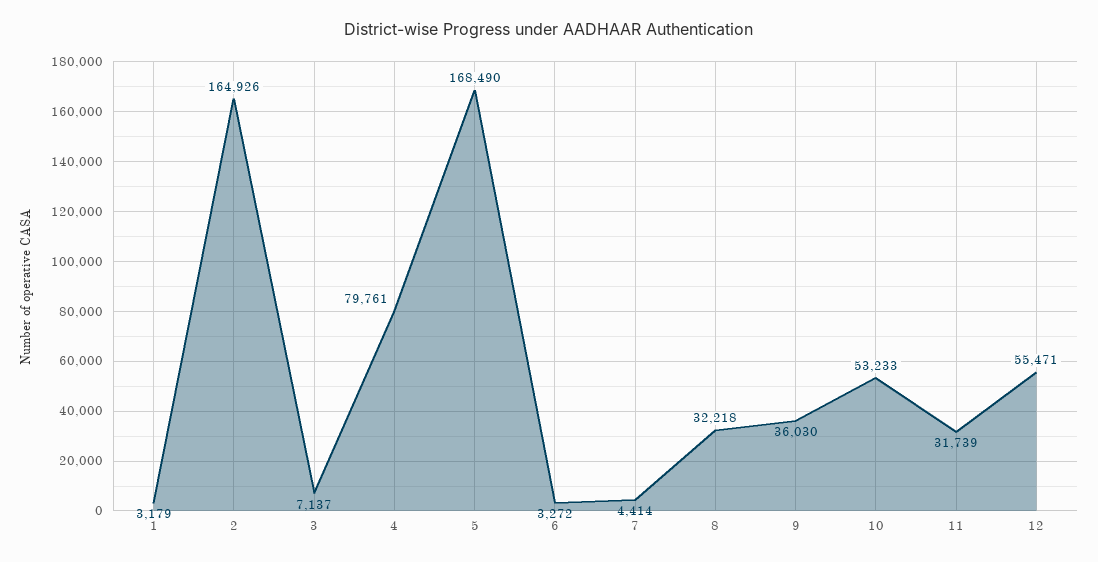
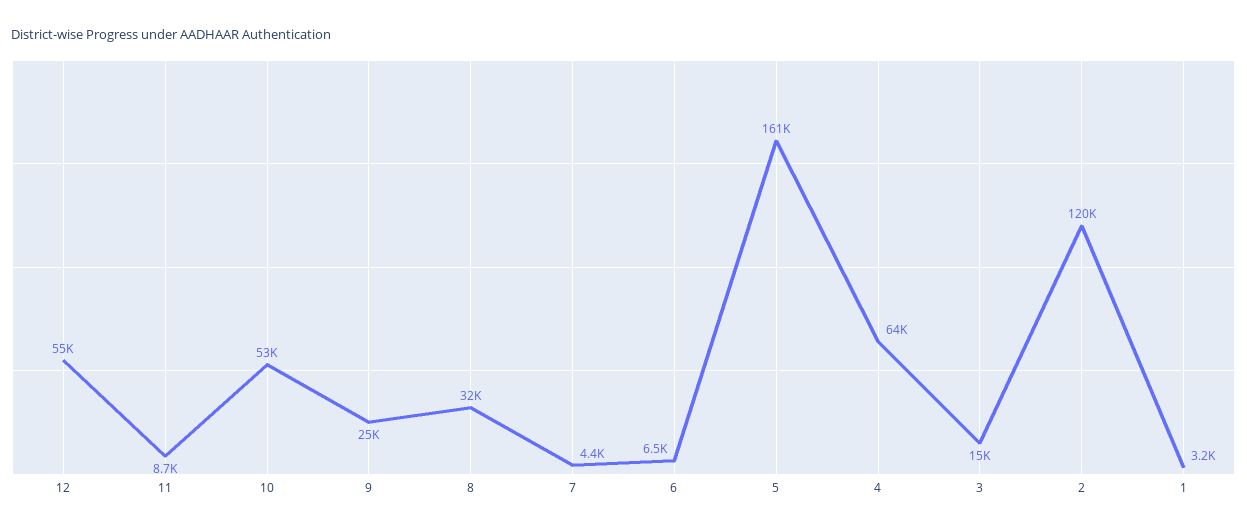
  {
    "1": 3179,
-   "2": 164926,
+   "2": 120000,
-   "3": 7137,
+   "3": 15000,
-   "4": 79761,
+   "4": 64000,
-   "5": 168490,
+   "5": 161000,
-   "6": 3272,
+   "6": 6500,
    "7": 4414,
    "8": 32218,
-   "9": 36030,
+   "9": 25000,
    "10": 53233,
-   "11": 31739,
+   "11": 8700,
    "12": 55471
  }

